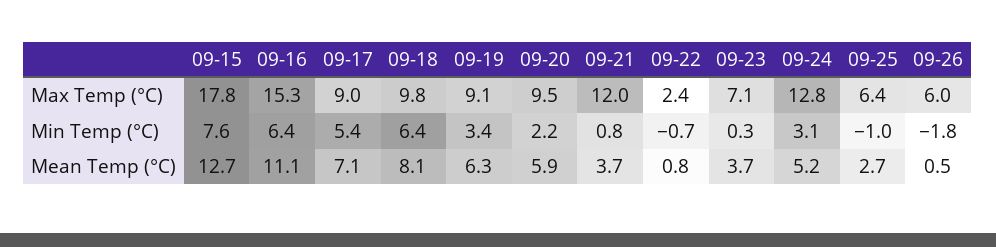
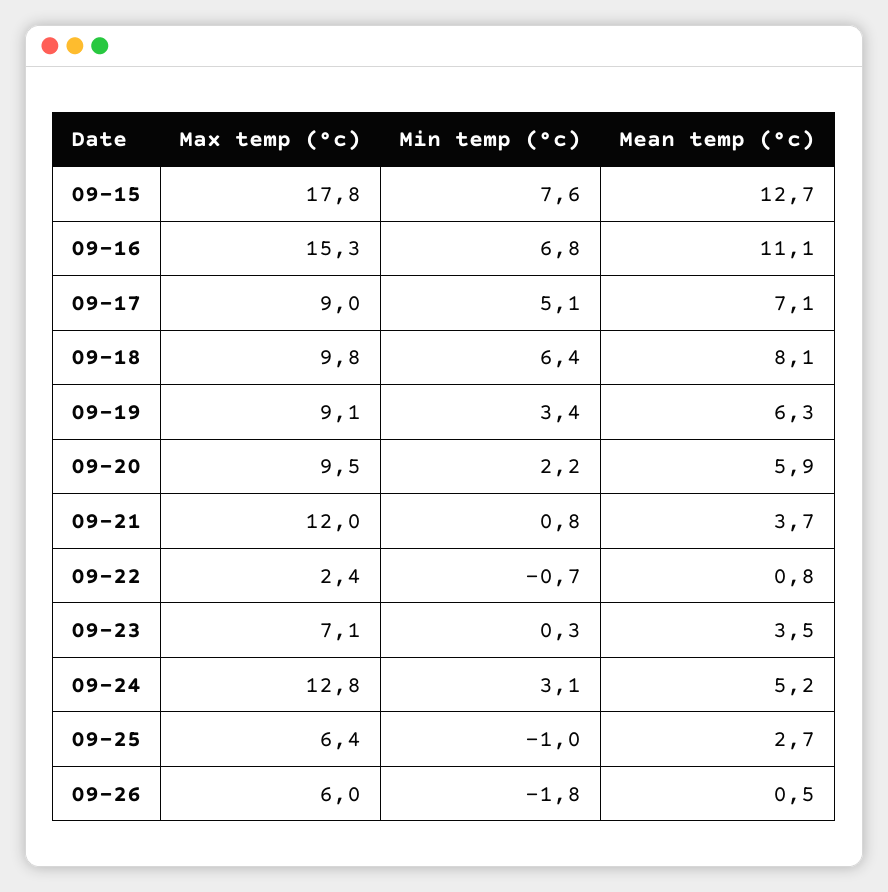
  {
    "09-15": {
      "Max Temp (°C)": 17.8,
      "Min Temp (°C)": 7.6,
      "Mean Temp (°C)": 12.7
    },
    "09-16": {
      "Max Temp (°C)": 15.3,
-     "Min Temp (°C)": 6.4,
+     "Min Temp (°C)": 6.8,
      "Mean Temp (°C)": 11.1
    },
    "09-17": {
      "Max Temp (°C)": 9,
-     "Min Temp (°C)": 5.4,
+     "Min Temp (°C)": 5.1,
      "Mean Temp (°C)": 7.1
    },
    "09-18": {
      "Max Temp (°C)": 9.8,
      "Min Temp (°C)": 6.4,
      "Mean Temp (°C)": 8.1
    },
    "09-19": {
      "Max Temp (°C)": 9.1,
      "Min Temp (°C)": 3.4,
      "Mean Temp (°C)": 6.3
    },
    "09-20": {
      "Max Temp (°C)": 9.5,
      "Min Temp (°C)": 2.2,
      "Mean Temp (°C)": 5.9
    },
    "09-21": {
      "Max Temp (°C)": 12,
      "Min Temp (°C)": 0.8,
      "Mean Temp (°C)": 3.7
    },
    "09-22": {
      "Max Temp (°C)": 2.4,
      "Min Temp (°C)": -0.7,
      "Mean Temp (°C)": 0.8
    },
    "09-23": {
      "Max Temp (°C)": 7.1,
      "Min Temp (°C)": 0.3,
-     "Mean Temp (°C)": 3.7
+     "Mean Temp (°C)": 3.5
    },
    "09-24": {
      "Max Temp (°C)": 12.8,
      "Min Temp (°C)": 3.1,
      "Mean Temp (°C)": 5.2
    },
    "09-25": {
      "Max Temp (°C)": 6.4,
      "Min Temp (°C)": -1,
      "Mean Temp (°C)": 2.7
    },
    "09-26": {
      "Max Temp (°C)": 6,
      "Min Temp (°C)": -1.8,
      "Mean Temp (°C)": 0.5
    }
  }

